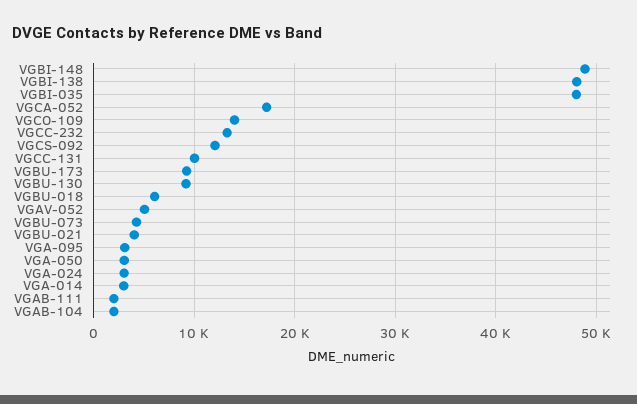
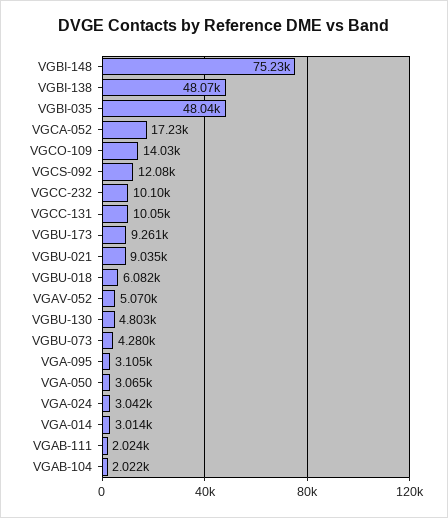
  {
-   "VGBI-148": 49000,
+   "VGBI-148": 75230,
    "VGBI-138": 48070,
    "VGBI-035": 48040,
    "VGCA-052": 17230,
    "VGCO-109": 14030,
-   "VGCC-232": 13000,
+   "VGCC-232": 10100,
    "VGCS-092": 12080,
    "VGCC-131": 10050,
    "VGBU-173": 9261,
-   "VGBU-130": 9000,
+   "VGBU-130": 4803,
    "VGBU-018": 6082,
    "VGAV-052": 5070,
    "VGBU-073": 4280,
-   "VGBU-021": 4000,
+   "VGBU-021": 9035,
    "VGA-095": 3105,
    "VGA-050": 3065,
    "VGA-024": 3042,
    "VGA-014": 3014,
    "VGAB-111": 2024,
    "VGAB-104": 2022
  }

